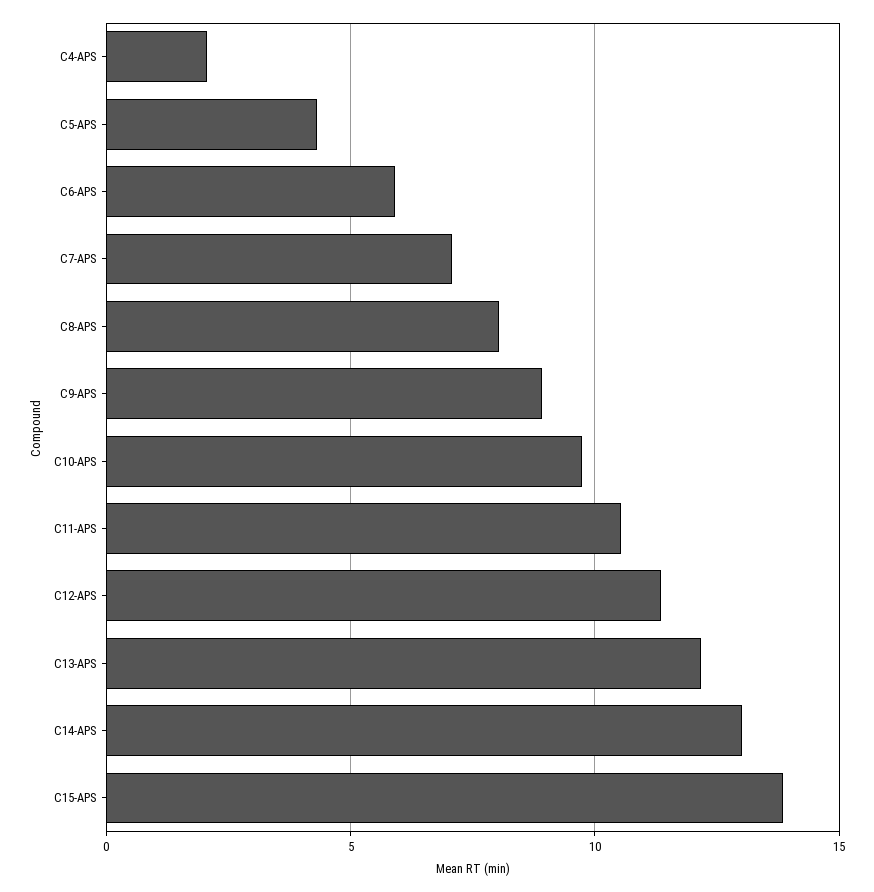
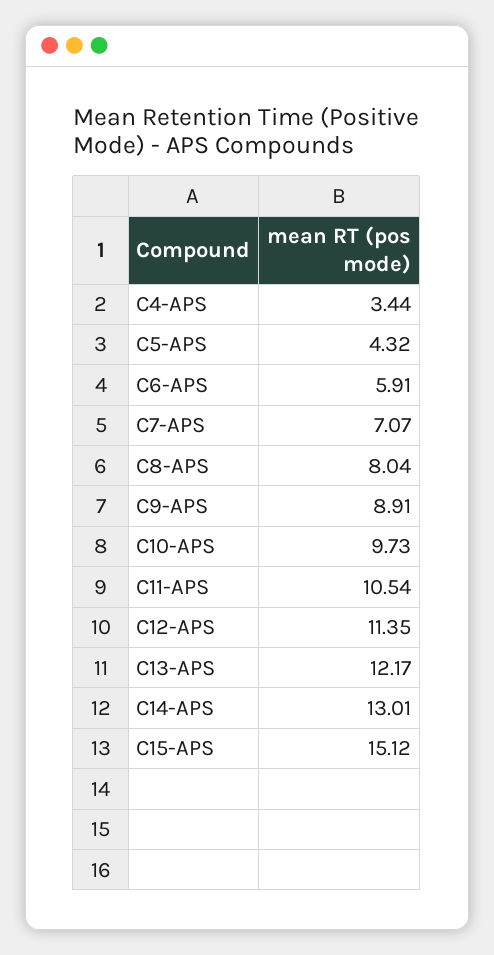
  {
-   "C4-APS": 2,
+   "C4-APS": 3.44,
    "C5-APS": 4.32,
    "C6-APS": 5.91,
    "C7-APS": 7.07,
    "C8-APS": 8.04,
    "C9-APS": 8.91,
    "C10-APS": 9.73,
    "C11-APS": 10.54,
    "C12-APS": 11.35,
    "C13-APS": 12.17,
    "C14-APS": 13.01,
-   "C15-APS": 14
+   "C15-APS": 15.12
  }

